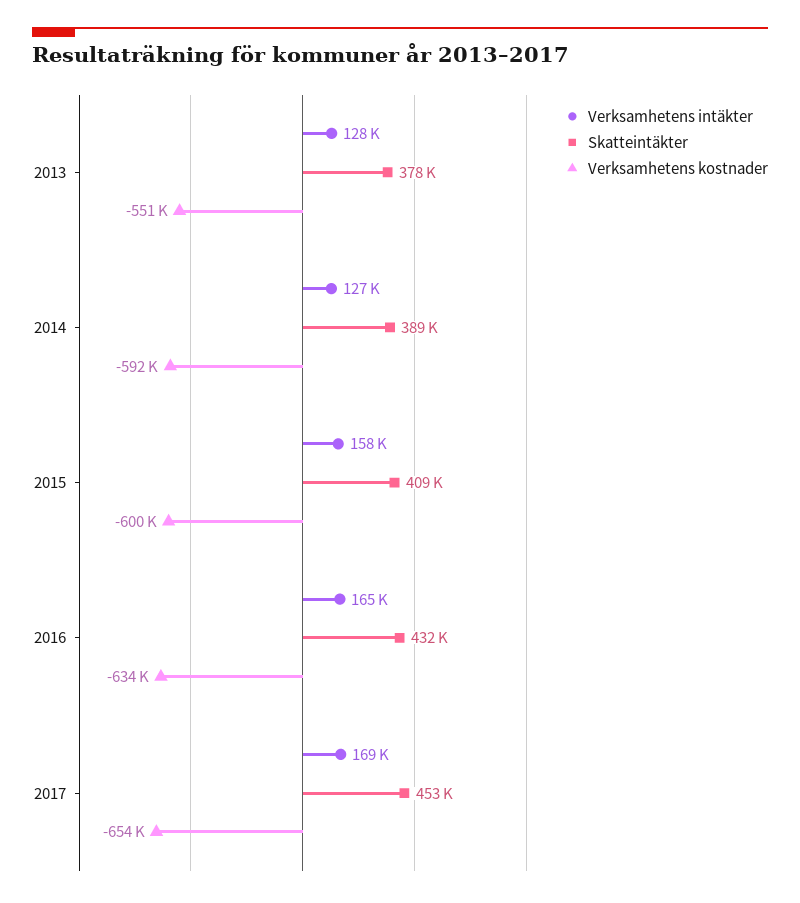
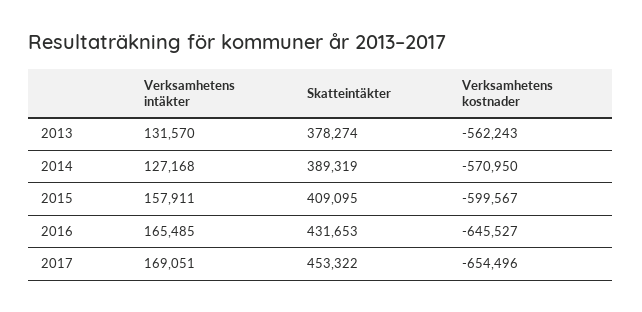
  {
    "Verksamhetens intäkter": {
-     "2013": 128000,
+     "2013": 131570,
      "2014": 127168,
      "2015": 157911,
      "2016": 165485,
      "2017": 169051
    },
    "Skatteintäkter": {
      "2013": 378274,
      "2014": 389319,
      "2015": 409095,
      "2016": 431653,
      "2017": 453322
    },
    "Verksamhetens kostnader": {
-     "2013": -551000,
+     "2013": -562243,
-     "2014": -592000,
+     "2014": -570950,
      "2015": -599567,
-     "2016": -634000,
+     "2016": -645527,
      "2017": -654496
    }
  }

